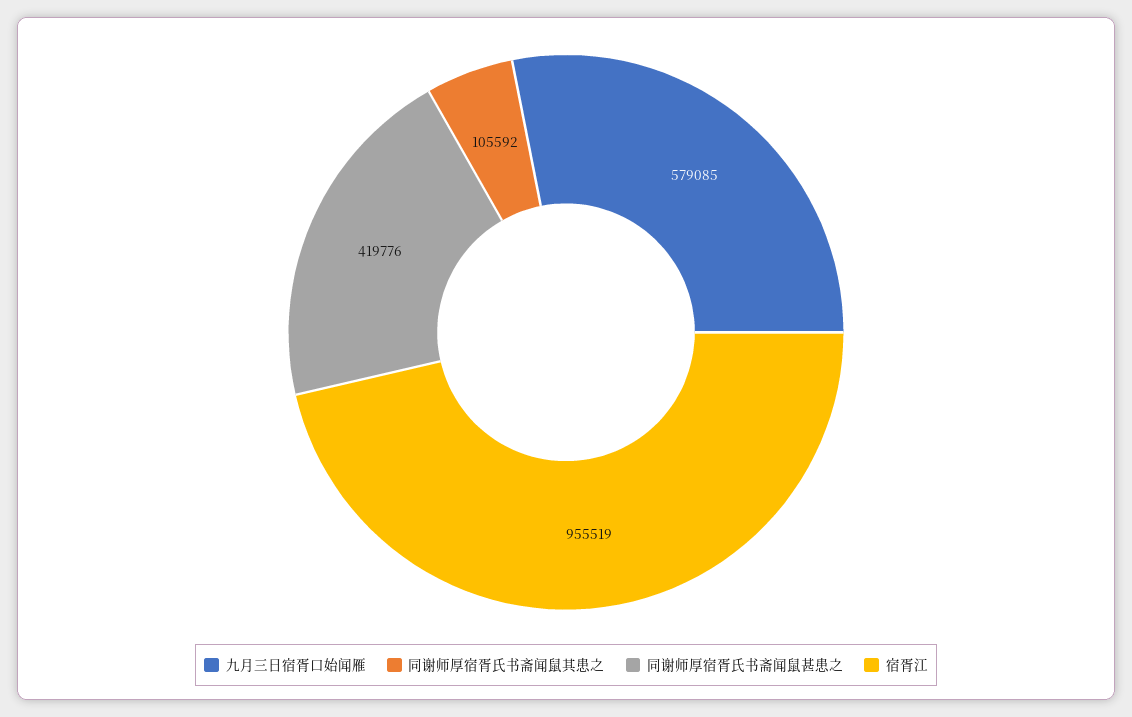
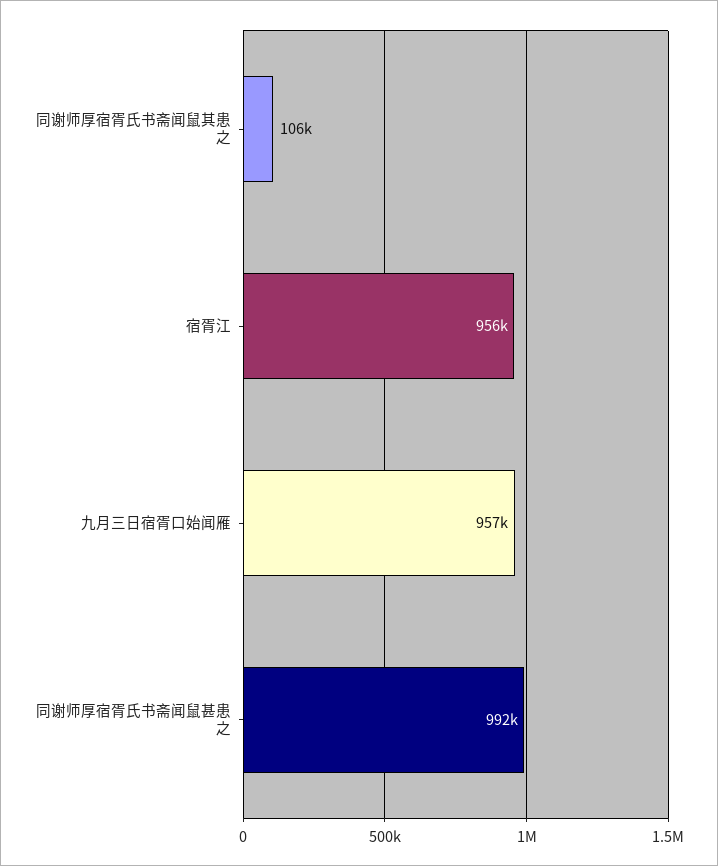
  {
-   "九月三日宿胥口始闻雁": 579085,
+   "九月三日宿胥口始闻雁": 957000,
    "同谢师厚宿胥氏书斋闻鼠其患之": 105592,
-   "同谢师厚宿胥氏书斋闻鼠甚患之": 419776,
+   "同谢师厚宿胥氏书斋闻鼠甚患之": 992000,
    "宿胥江": 955519
  }

